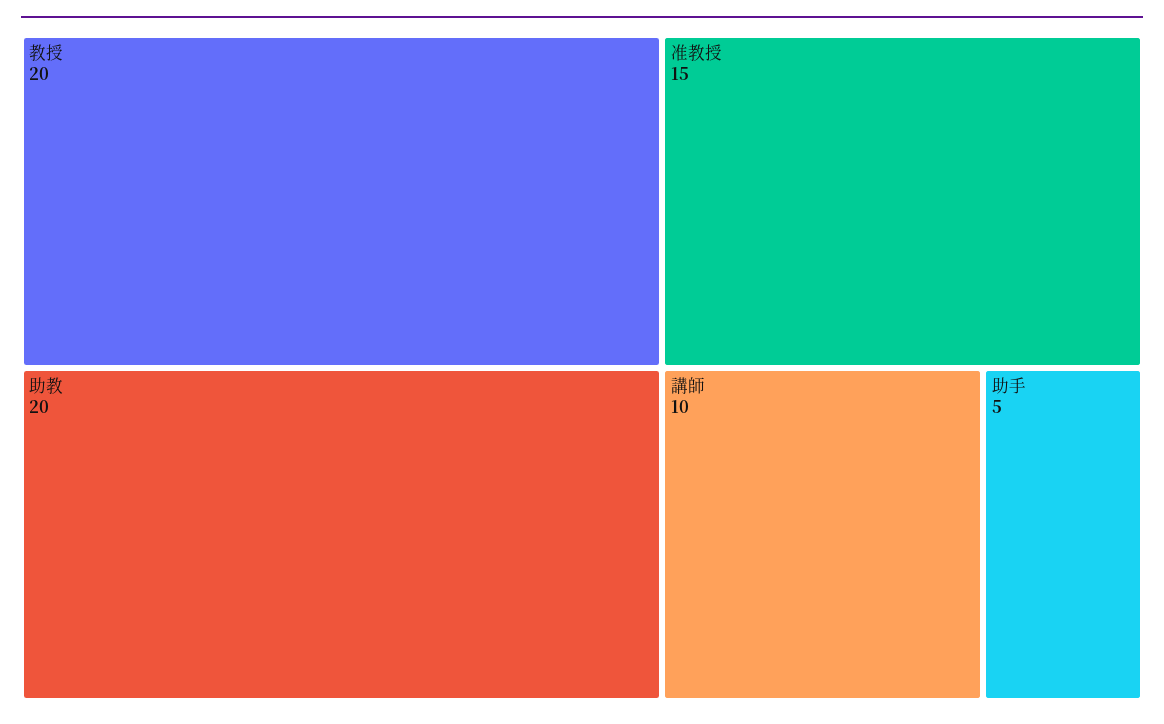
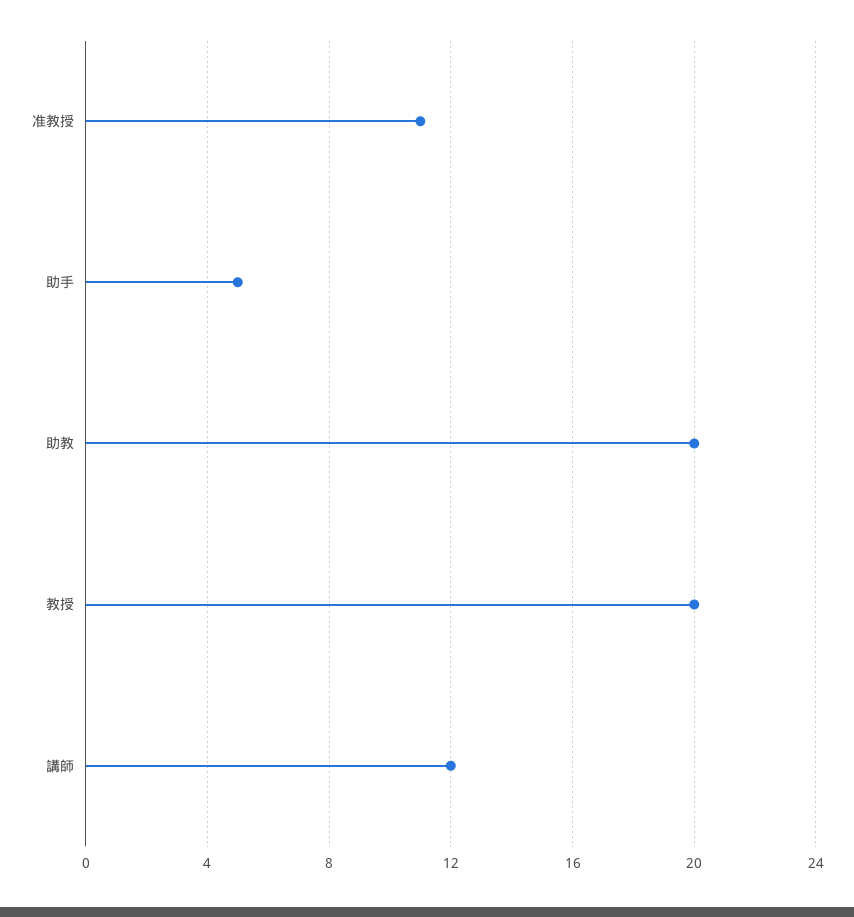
  {
    "教授": 20,
    "助教": 20,
-   "准教授": 15,
+   "准教授": 11,
-   "講師": 10,
+   "講師": 12,
    "助手": 5
  }

